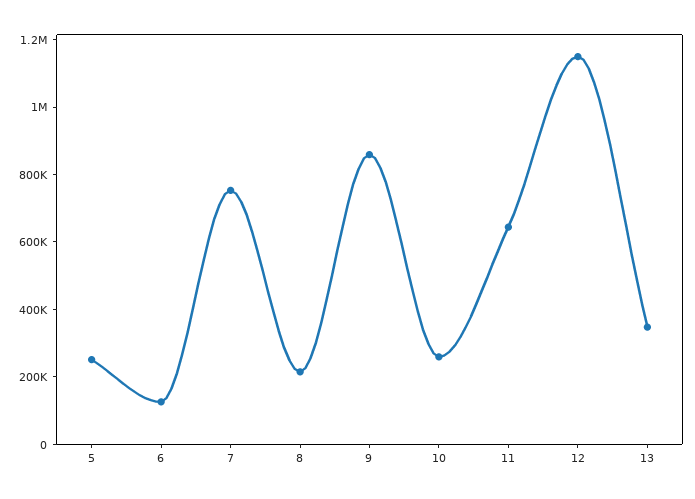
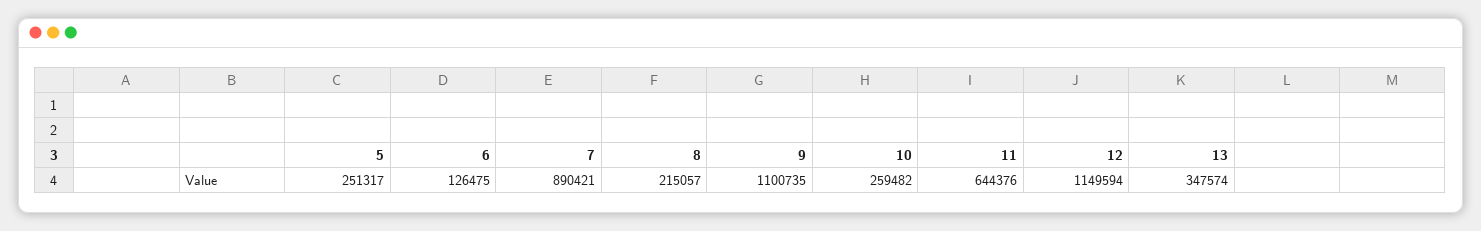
  {
    "5": 251317,
    "6": 126475,
-   "7": 750000,
+   "7": 890421,
    "8": 215057,
-   "9": 850000,
+   "9": 1100735,
    "10": 259482,
    "11": 644376,
    "12": 1149594,
    "13": 347574
  }

